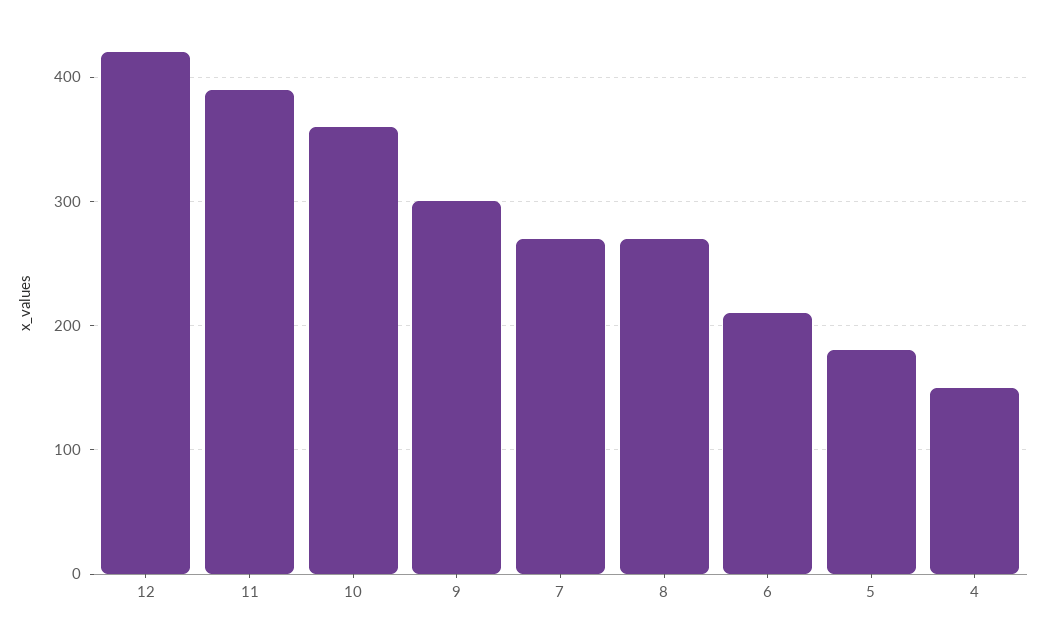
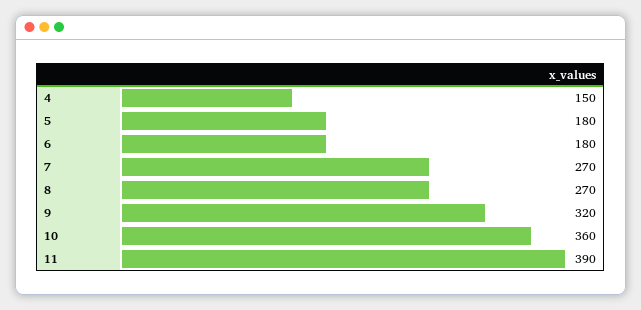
  {
-   "12": 420,
    "11": 390,
    "10": 360,
-   "9": 300,
+   "9": 320,
    "7": 270,
    "8": 270,
-   "6": 210,
+   "6": 180,
    "5": 180,
    "4": 150
  }

